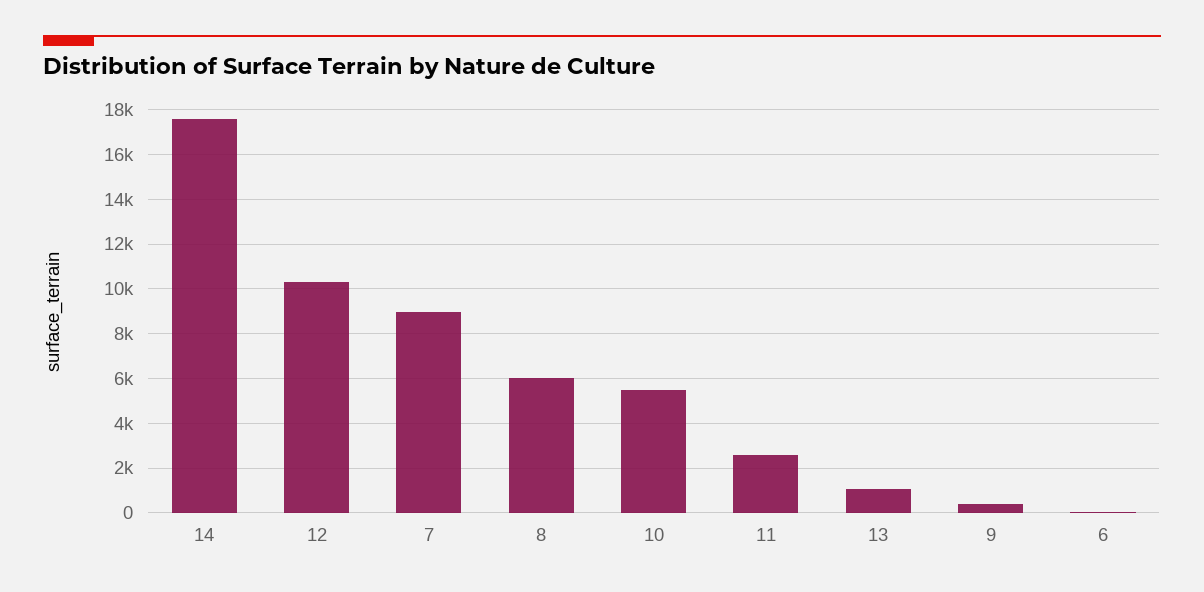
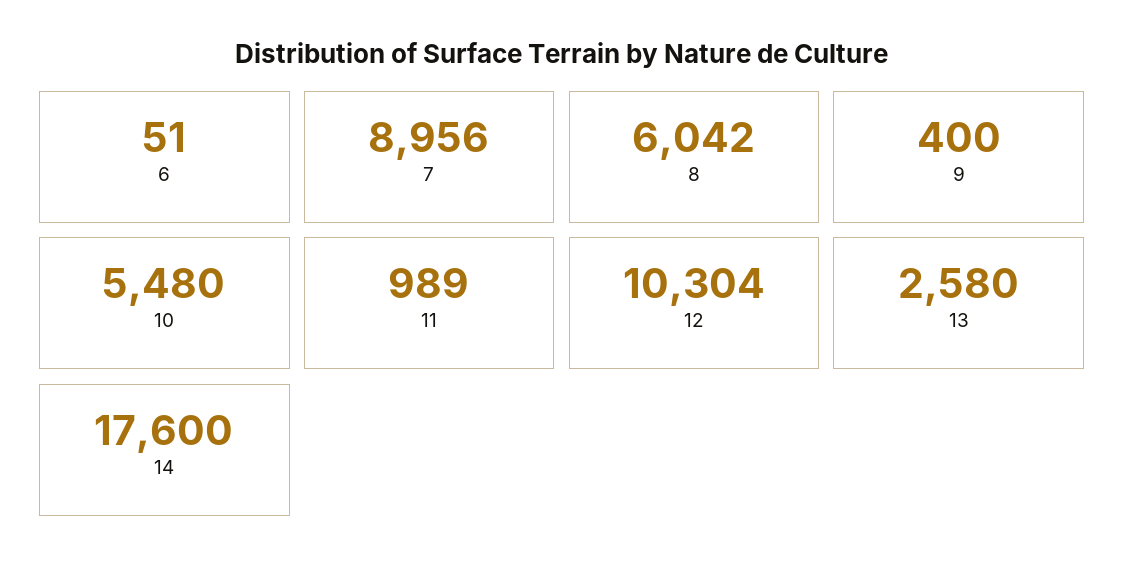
  {
    "14": 17600,
    "12": 10304,
    "7": 8956,
    "8": 6042,
    "10": 5480,
-   "11": 2500,
+   "11": 989,
-   "13": 1000,
+   "13": 2580,
    "9": 400,
    "6": 51
  }

